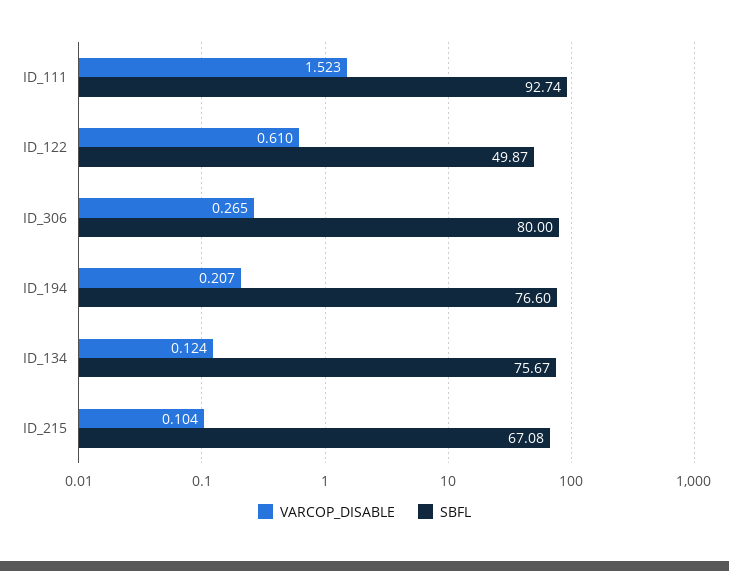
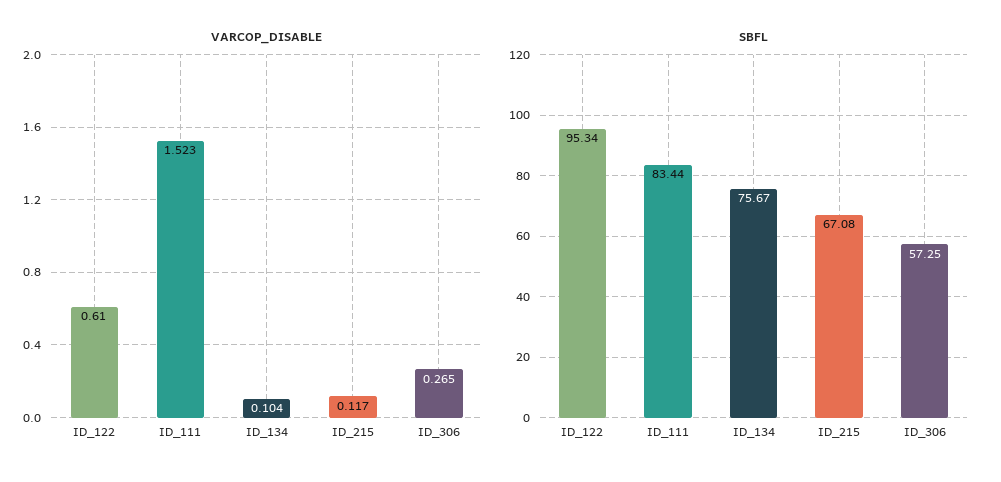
  {
    "VARCOP_DISABLE": {
      "ID_111": 1.523,
      "ID_122": 0.61,
      "ID_306": 0.265,
-     "ID_194": 0.207,
-     "ID_134": 0.124,
+     "ID_134": 0.104,
-     "ID_215": 0.104
+     "ID_215": 0.117
    },
    "SBFL": {
-     "ID_111": 92.74,
+     "ID_111": 83.44,
-     "ID_122": 49.87,
+     "ID_122": 95.34,
-     "ID_306": 80,
+     "ID_306": 57.25,
-     "ID_194": 76.6,
      "ID_134": 75.67,
      "ID_215": 67.08
    }
  }

